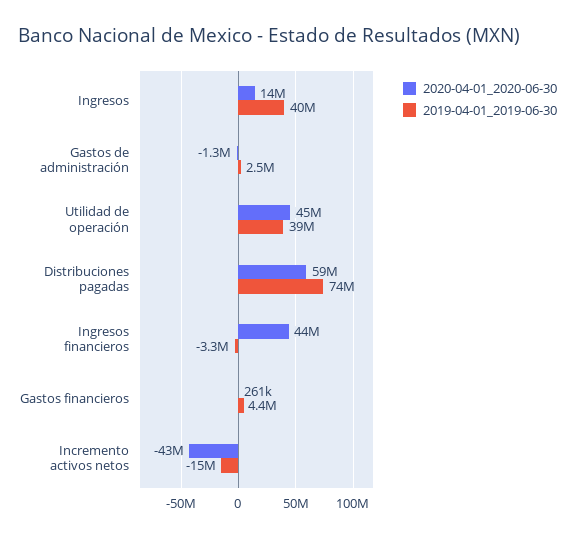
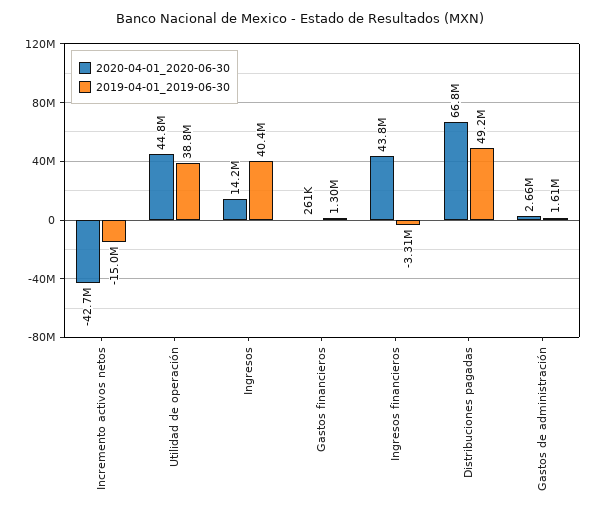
  {
    "2020-04-01_2020-06-30": {
      "Ingresos": 14200000,
-     "Gastos de administración": -1300000,
+     "Gastos de administración": 2660000,
      "Utilidad de operación": 44800000,
-     "Distribuciones pagadas": 59000000,
+     "Distribuciones pagadas": 66800000,
      "Ingresos financieros": 43800000,
      "Gastos financieros": 261000,
      "Incremento activos netos": -42700000
    },
    "2019-04-01_2019-06-30": {
      "Ingresos": 40400000,
-     "Gastos de administración": 2500000,
+     "Gastos de administración": 1610000,
      "Utilidad de operación": 38800000,
-     "Distribuciones pagadas": 74000000,
+     "Distribuciones pagadas": 49200000,
      "Ingresos financieros": -3310000,
-     "Gastos financieros": 4400000,
+     "Gastos financieros": 1300000,
      "Incremento activos netos": -15000000
    }
  }

